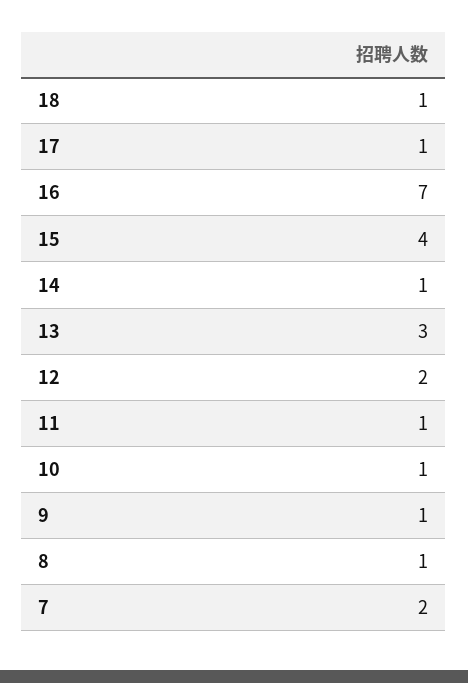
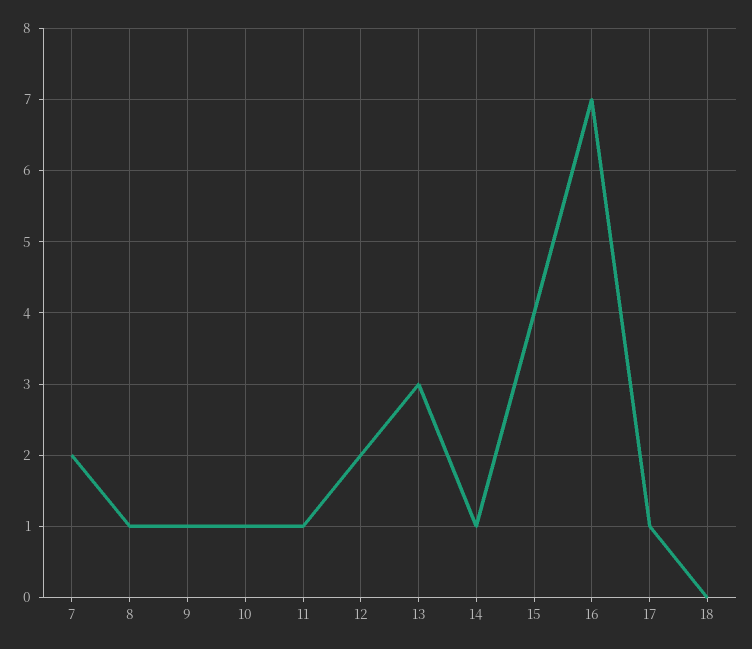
  {
-   "18": 1,
+   "18": 0,
    "17": 1,
    "16": 7,
    "15": 4,
    "14": 1,
    "13": 3,
    "12": 2,
    "11": 1,
    "10": 1,
    "9": 1,
    "8": 1,
    "7": 2
  }

